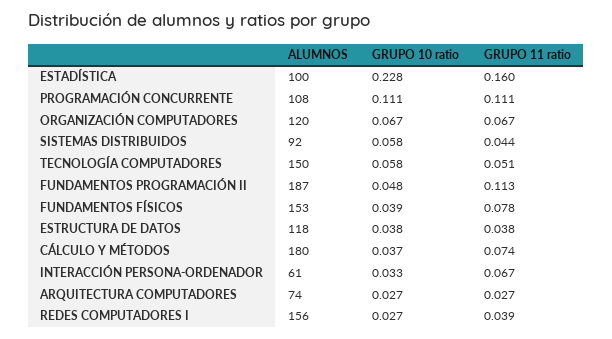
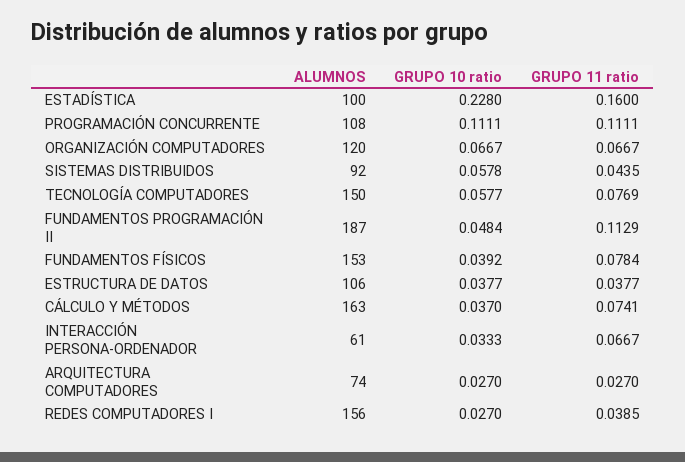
  {
    "ALUMNOS": {
      "ESTADÍSTICA": 100,
      "PROGRAMACIÓN CONCURRENTE": 108,
      "ORGANIZACIÓN COMPUTADORES": 120,
      "SISTEMAS DISTRIBUIDOS": 92,
      "TECNOLOGÍA COMPUTADORES": 150,
      "FUNDAMENTOS PROGRAMACIÓN II": 187,
      "FUNDAMENTOS FÍSICOS": 153,
-     "ESTRUCTURA DE DATOS": 118,
+     "ESTRUCTURA DE DATOS": 106,
-     "CÁLCULO Y MÉTODOS": 180,
+     "CÁLCULO Y MÉTODOS": 163,
      "INTERACCIÓN PERSONA-ORDENADOR": 61,
      "ARQUITECTURA COMPUTADORES": 74,
      "REDES COMPUTADORES I": 156
    },
    "GRUPO 10 ratio": {
      "ESTADÍSTICA": 0.228,
      "PROGRAMACIÓN CONCURRENTE": 0.1111,
      "ORGANIZACIÓN COMPUTADORES": 0.0667,
      "SISTEMAS DISTRIBUIDOS": 0.0578,
      "TECNOLOGÍA COMPUTADORES": 0.0577,
      "FUNDAMENTOS PROGRAMACIÓN II": 0.0484,
      "FUNDAMENTOS FÍSICOS": 0.0392,
      "ESTRUCTURA DE DATOS": 0.0377,
      "CÁLCULO Y MÉTODOS": 0.037,
      "INTERACCIÓN PERSONA-ORDENADOR": 0.0333,
      "ARQUITECTURA COMPUTADORES": 0.027,
      "REDES COMPUTADORES I": 0.027
    },
    "GRUPO 11 ratio": {
      "ESTADÍSTICA": 0.16,
      "PROGRAMACIÓN CONCURRENTE": 0.1111,
      "ORGANIZACIÓN COMPUTADORES": 0.0667,
      "SISTEMAS DISTRIBUIDOS": 0.0435,
-     "TECNOLOGÍA COMPUTADORES": 0.051,
+     "TECNOLOGÍA COMPUTADORES": 0.0769,
      "FUNDAMENTOS PROGRAMACIÓN II": 0.1129,
      "FUNDAMENTOS FÍSICOS": 0.0784,
      "ESTRUCTURA DE DATOS": 0.0377,
      "CÁLCULO Y MÉTODOS": 0.0741,
      "INTERACCIÓN PERSONA-ORDENADOR": 0.0667,
      "ARQUITECTURA COMPUTADORES": 0.027,
      "REDES COMPUTADORES I": 0.0385
    }
  }

